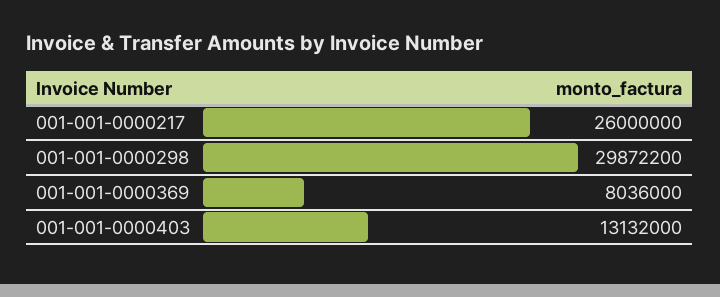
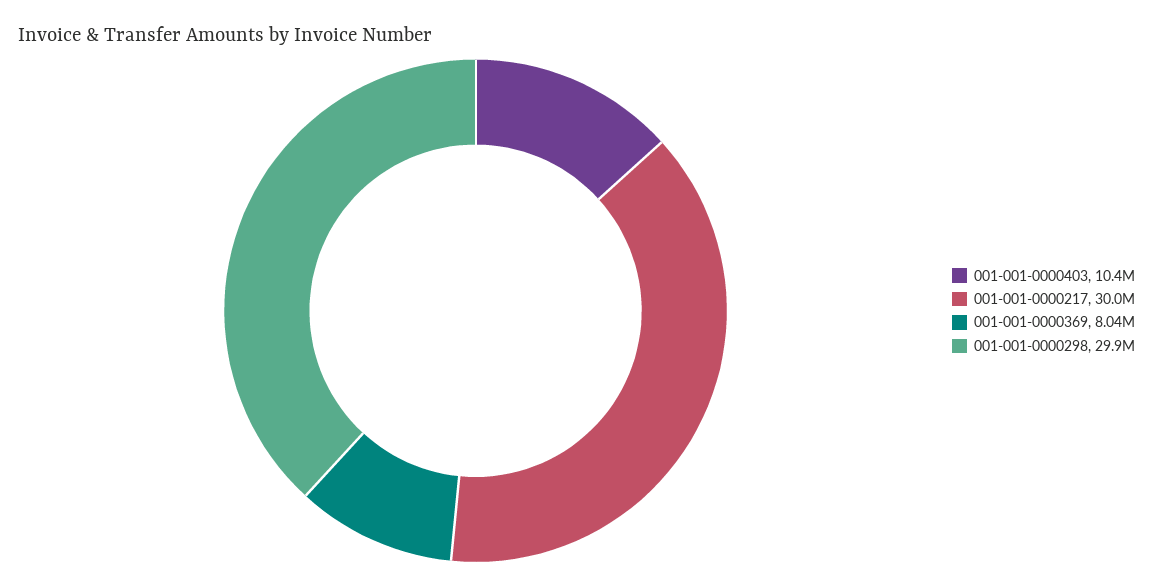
  {
-   "001-001-0000217": 26000000,
+   "001-001-0000217": 30000000,
    "001-001-0000298": 29872200,
    "001-001-0000369": 8036000,
-   "001-001-0000403": 13132000
+   "001-001-0000403": 10400000
  }

